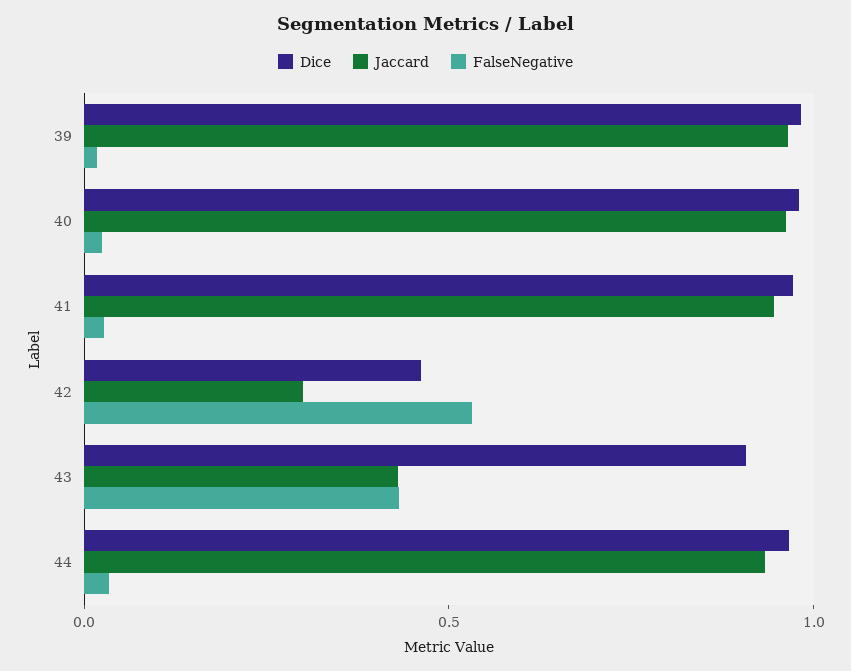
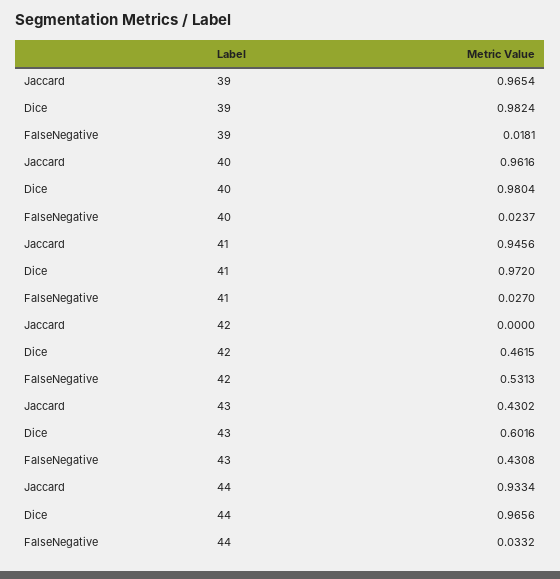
  {
    "Dice": {
      "39": 0.9824,
      "40": 0.9804,
      "41": 0.972,
      "42": 0.4615,
-     "43": 0.9,
+     "43": 0.6016,
      "44": 0.9656
    },
    "Jaccard": {
      "39": 0.9654,
      "40": 0.9616,
      "41": 0.9456,
-     "42": 0.3,
+     "42": 0,
      "43": 0.4302,
      "44": 0.9334
    },
    "FalseNegative": {
      "39": 0.0181,
      "40": 0.0237,
      "41": 0.027,
      "42": 0.5313,
      "43": 0.4308,
      "44": 0.0332
    }
  }

